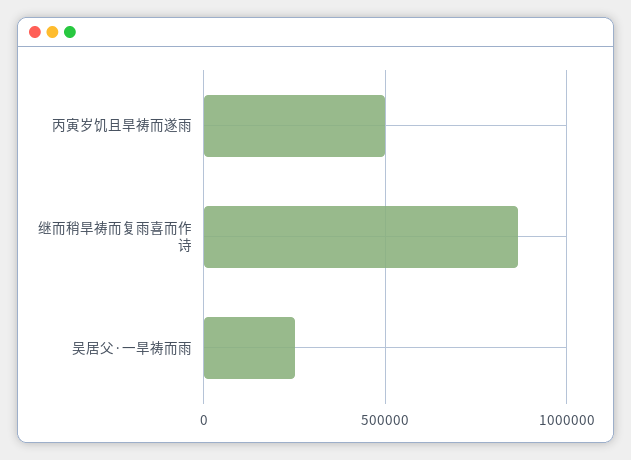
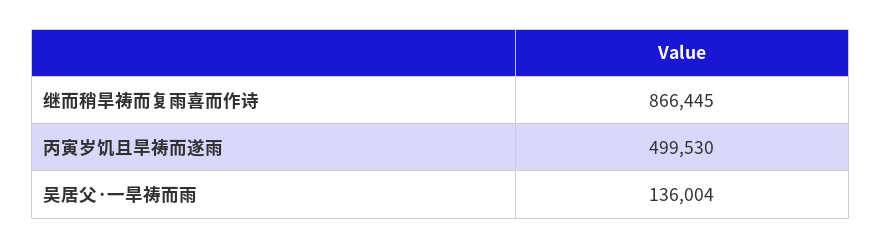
  {
    "丙寅岁饥且旱祷而遂雨": 499530,
    "继而稍旱祷而复雨喜而作诗": 866445,
-   "吴居父·一旱祷而雨": 250000
+   "吴居父·一旱祷而雨": 136004
  }

